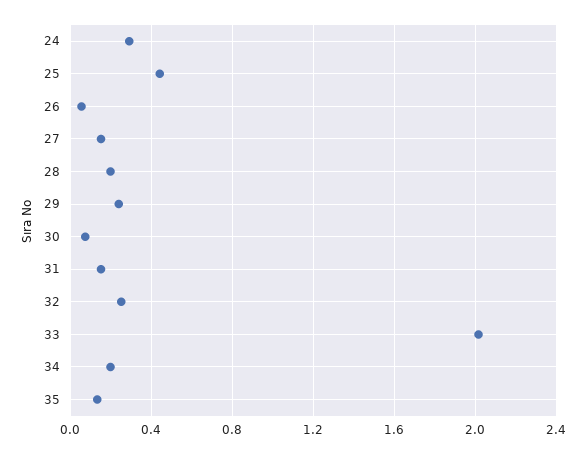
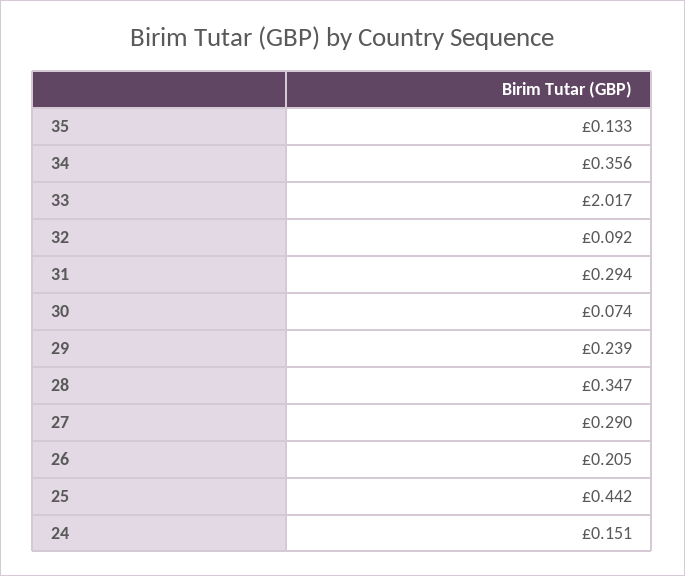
  {
-   "24": 0.3,
+   "24": 0.151,
    "25": 0.442,
-   "26": 0.05,
+   "26": 0.205,
-   "27": 0.15,
+   "27": 0.29,
-   "28": 0.2,
+   "28": 0.347,
    "29": 0.239,
    "30": 0.074,
-   "31": 0.15,
+   "31": 0.294,
-   "32": 0.25,
+   "32": 0.092,
    "33": 2.017,
-   "34": 0.2,
+   "34": 0.356,
    "35": 0.133
  }

